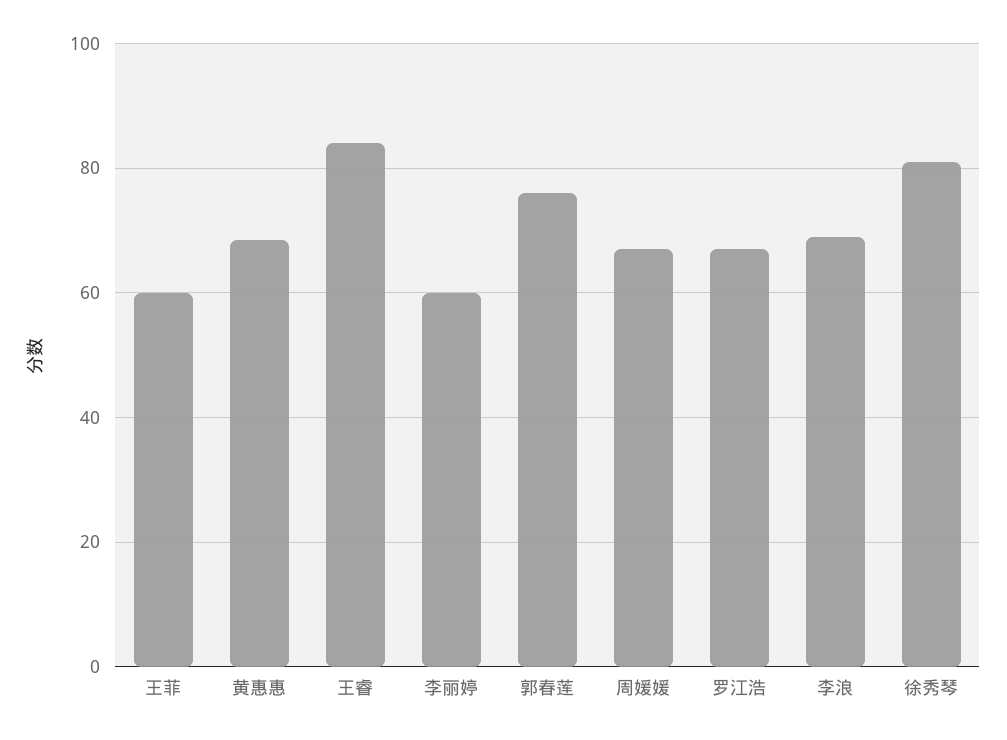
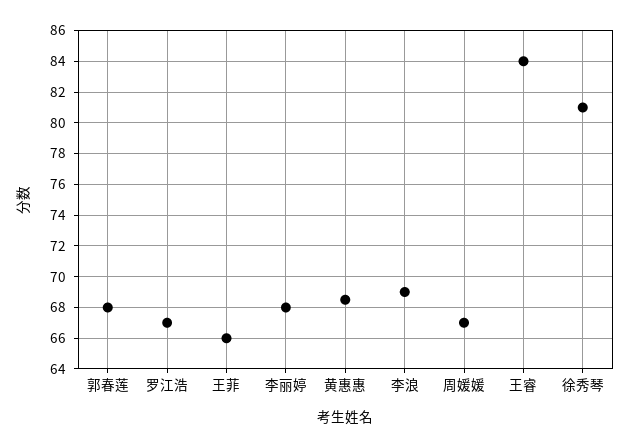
  {
-   "王菲": 60,
+   "王菲": 66,
    "黄惠惠": 68.5,
    "王睿": 84,
-   "李丽婷": 60,
+   "李丽婷": 68,
-   "郭春莲": 76,
+   "郭春莲": 68,
    "周媛媛": 67,
    "罗江浩": 67,
    "李浪": 69,
    "徐秀琴": 81
  }

